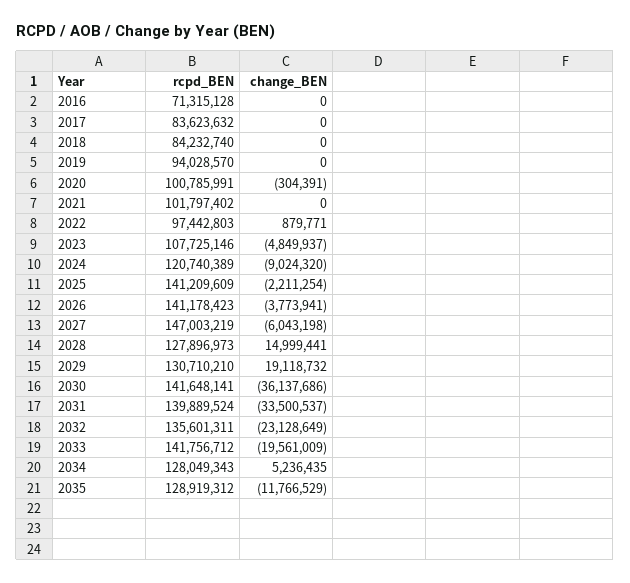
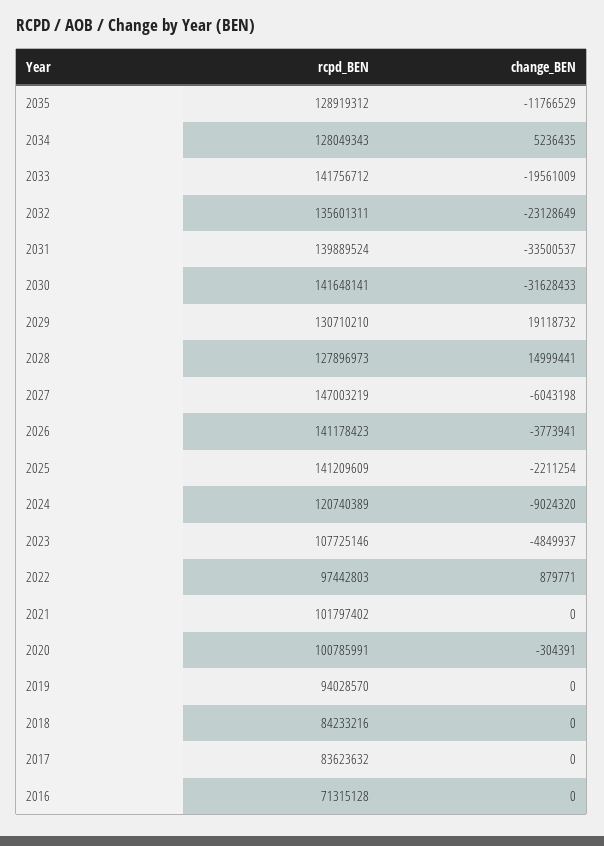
  {
    "rcpd_BEN": {
      "2016": 71315128,
      "2017": 83623632,
-     "2018": 84232740,
+     "2018": 84233216,
      "2019": 94028570,
      "2020": 100785991,
      "2021": 101797402,
      "2022": 97442803,
      "2023": 107725146,
      "2024": 120740389,
      "2025": 141209609,
      "2026": 141178423,
      "2027": 147003219,
      "2028": 127896973,
      "2029": 130710210,
      "2030": 141648141,
      "2031": 139889524,
      "2032": 135601311,
      "2033": 141756712,
      "2034": 128049343,
      "2035": 128919312
    },
    "change_BEN": {
      "2016": 0,
      "2017": 0,
      "2018": 0,
      "2019": 0,
      "2020": -304391,
      "2021": 0,
      "2022": 879771,
      "2023": -4849937,
      "2024": -9024320,
      "2025": -2211254,
      "2026": -3773941,
      "2027": -6043198,
      "2028": 14999441,
      "2029": 19118732,
-     "2030": -36137686,
+     "2030": -31628433,
      "2031": -33500537,
      "2032": -23128649,
      "2033": -19561009,
      "2034": 5236435,
      "2035": -11766529
    }
  }

